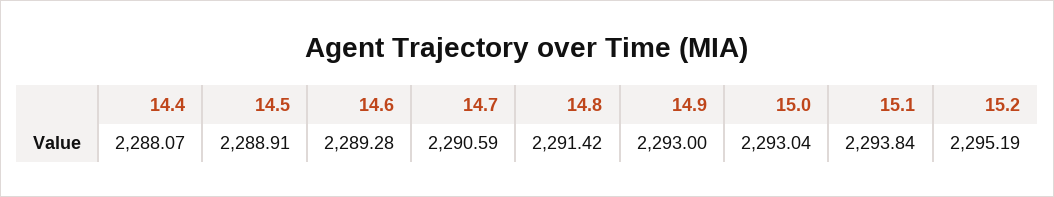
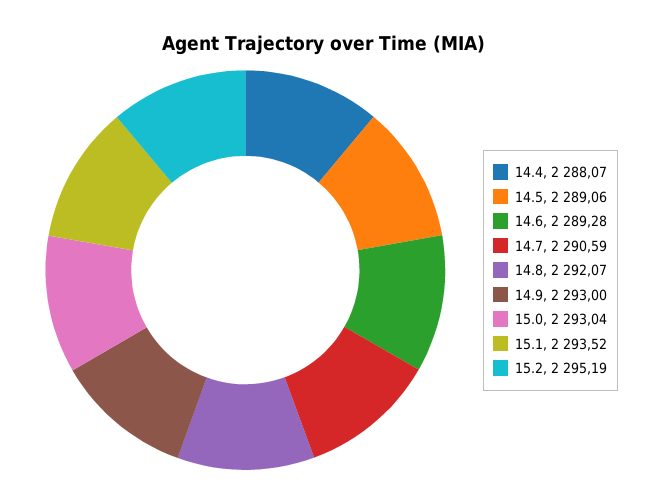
  {
    "14.4": 2288.07,
-   "14.5": 2288.91,
+   "14.5": 2289.06,
    "14.6": 2289.28,
    "14.7": 2290.59,
-   "14.8": 2291.42,
+   "14.8": 2292.07,
    "14.9": 2293,
    "15.0": 2293.04,
-   "15.1": 2293.84,
+   "15.1": 2293.52,
    "15.2": 2295.19
  }

